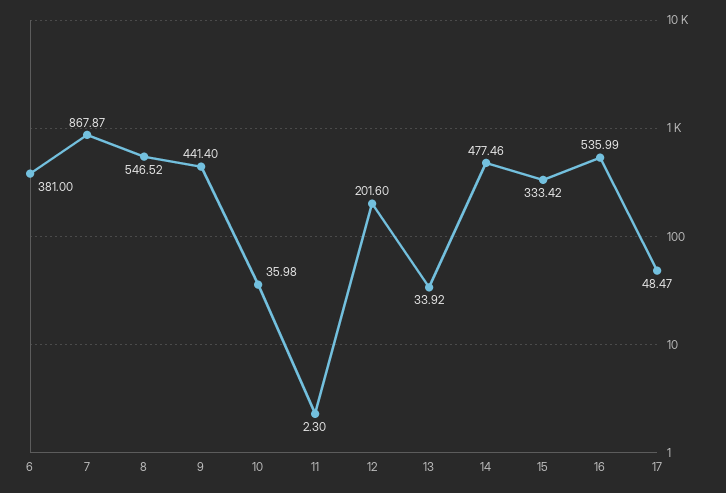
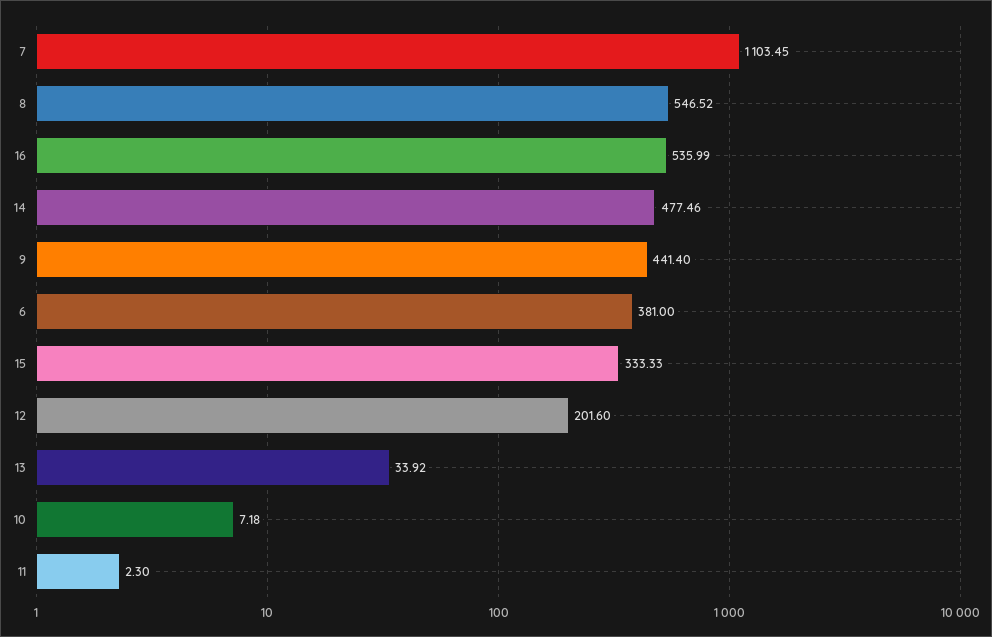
  {
    "6": 381,
-   "7": 867.87,
+   "7": 1103.45,
    "8": 546.52,
    "9": 441.4,
-   "10": 35.98,
+   "10": 7.18,
    "11": 2.3,
    "12": 201.6,
    "13": 33.92,
    "14": 477.46,
-   "15": 333.42,
+   "15": 333.33,
-   "16": 535.99,
+   "16": 535.99
-   "17": 48.47
  }

